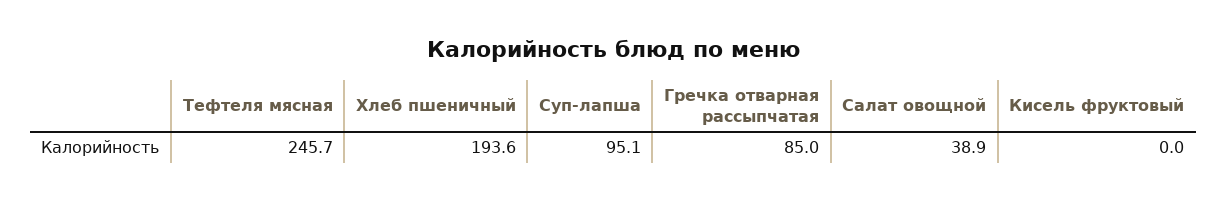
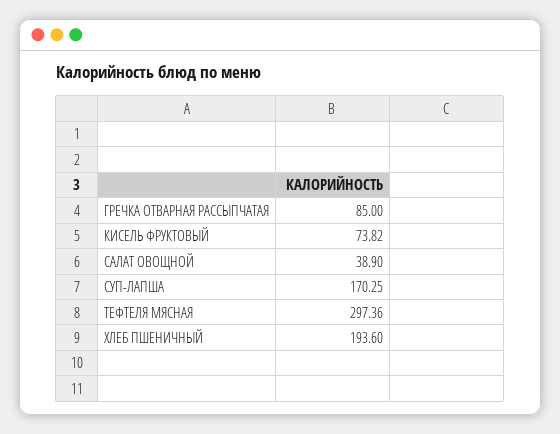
  {
-   "Тефтеля мясная": 245.7,
+   "Тефтеля мясная": 297.36,
    "Хлеб пшеничный": 193.6,
-   "Суп-лапша": 95.1,
+   "Суп-лапша": 170.25,
    "Гречка отварная рассыпчатая": 85,
    "Салат овощной": 38.9,
-   "Кисель фруктовый": 0
+   "Кисель фруктовый": 73.82
  }

